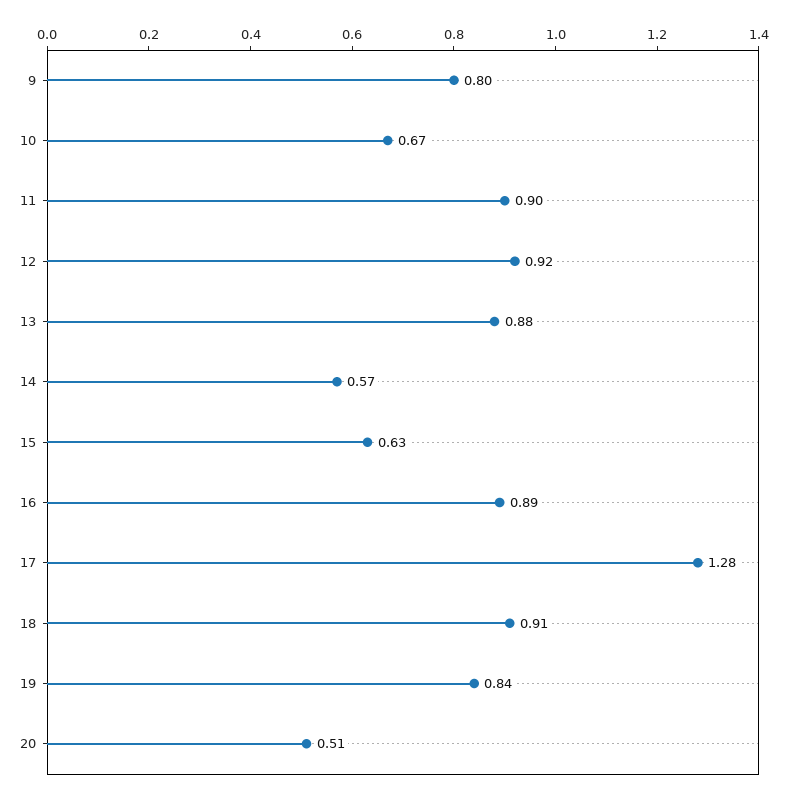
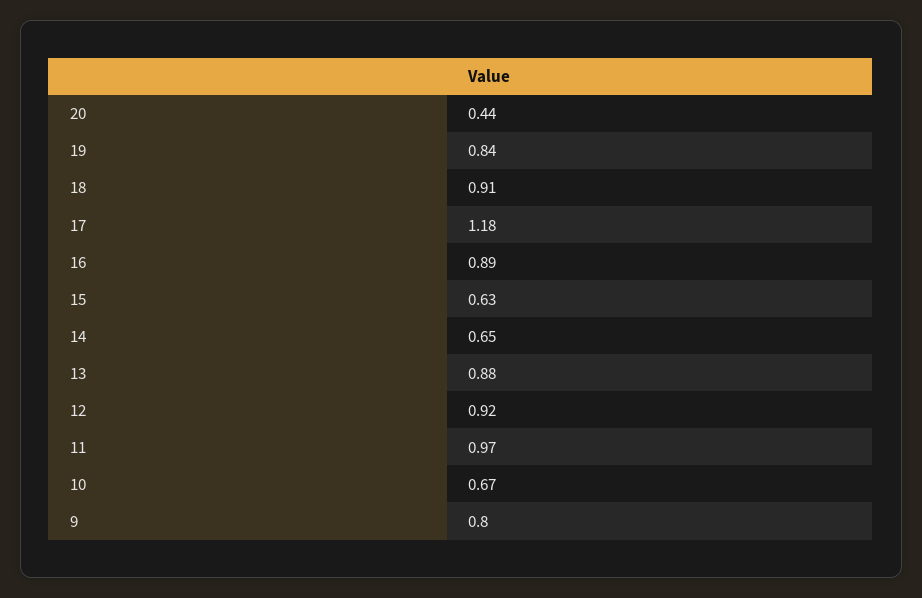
  {
    "9": 0.8,
    "10": 0.67,
-   "11": 0.9,
+   "11": 0.97,
    "12": 0.92,
    "13": 0.88,
-   "14": 0.57,
+   "14": 0.65,
    "15": 0.63,
    "16": 0.89,
-   "17": 1.28,
+   "17": 1.18,
    "18": 0.91,
    "19": 0.84,
-   "20": 0.51
+   "20": 0.44
  }

